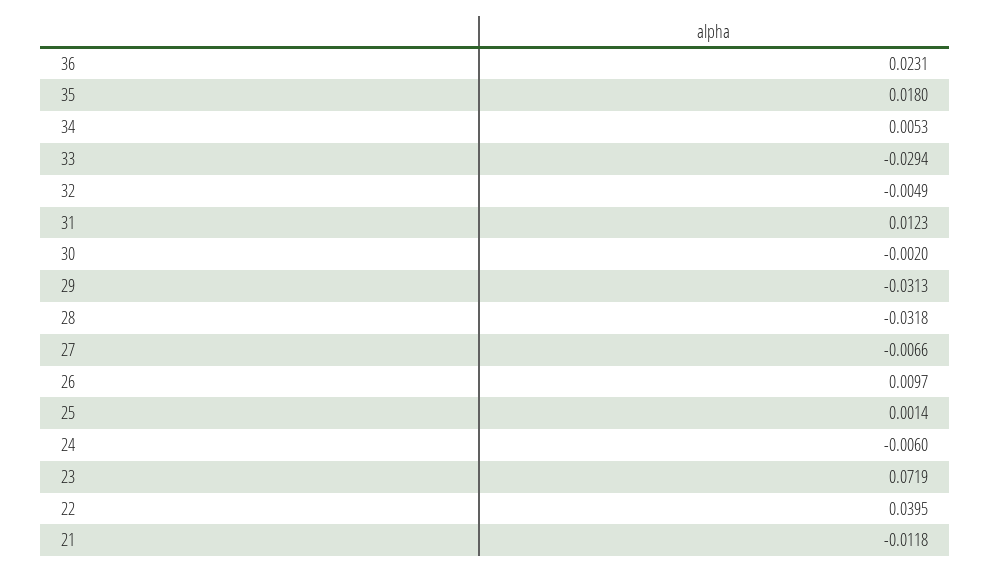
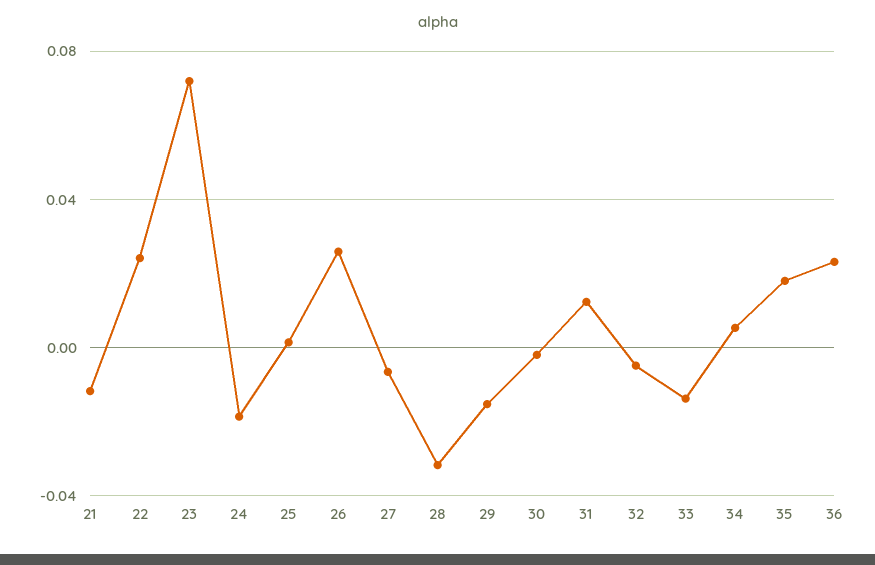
  {
    "36": 0.0231,
    "35": 0.018,
    "34": 0.0053,
-   "33": -0.0294,
+   "33": -0.015,
    "32": -0.0049,
    "31": 0.0123,
    "30": -0.002,
-   "29": -0.0313,
+   "29": -0.015,
    "28": -0.0318,
    "27": -0.0066,
-   "26": 0.0097,
+   "26": 0.025,
    "25": 0.0014,
-   "24": -0.006,
+   "24": -0.02,
    "23": 0.0719,
-   "22": 0.0395,
+   "22": 0.025,
    "21": -0.0118
  }

